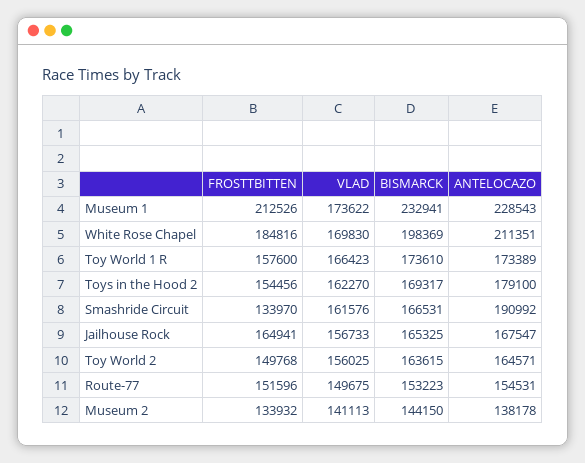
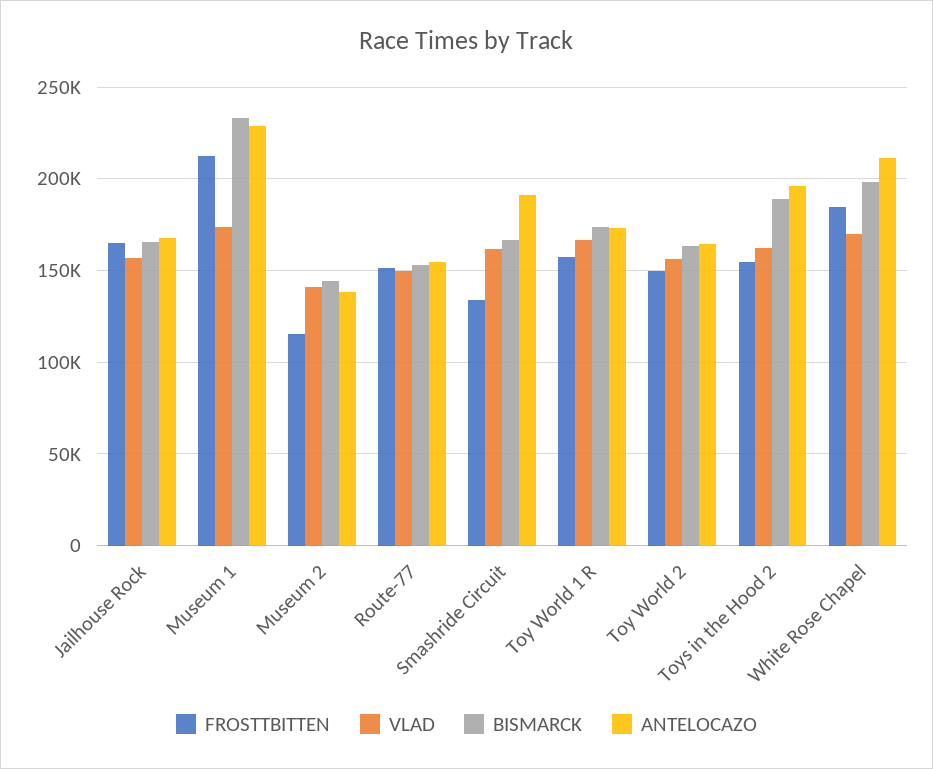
  {
    "FROSTTBITTEN": {
      "Museum 1": 212526,
      "White Rose Chapel": 184816,
      "Toy World 1 R": 157600,
      "Toys in the Hood 2": 154456,
      "Smashride Circuit": 133970,
      "Jailhouse Rock": 164941,
      "Toy World 2": 149768,
      "Route-77": 151596,
-     "Museum 2": 133932
+     "Museum 2": 115000
    },
    "VLAD": {
      "Museum 1": 173622,
      "White Rose Chapel": 169830,
      "Toy World 1 R": 166423,
      "Toys in the Hood 2": 162270,
      "Smashride Circuit": 161576,
      "Jailhouse Rock": 156733,
      "Toy World 2": 156025,
      "Route-77": 149675,
      "Museum 2": 141113
    },
    "BISMARCK": {
      "Museum 1": 232941,
      "White Rose Chapel": 198369,
      "Toy World 1 R": 173610,
-     "Toys in the Hood 2": 169317,
+     "Toys in the Hood 2": 190000,
      "Smashride Circuit": 166531,
      "Jailhouse Rock": 165325,
      "Toy World 2": 163615,
      "Route-77": 153223,
      "Museum 2": 144150
    },
    "ANTELOCAZO": {
      "Museum 1": 228543,
      "White Rose Chapel": 211351,
      "Toy World 1 R": 173389,
-     "Toys in the Hood 2": 179100,
+     "Toys in the Hood 2": 195000,
      "Smashride Circuit": 190992,
      "Jailhouse Rock": 167547,
      "Toy World 2": 164571,
      "Route-77": 154531,
      "Museum 2": 138178
    }
  }

